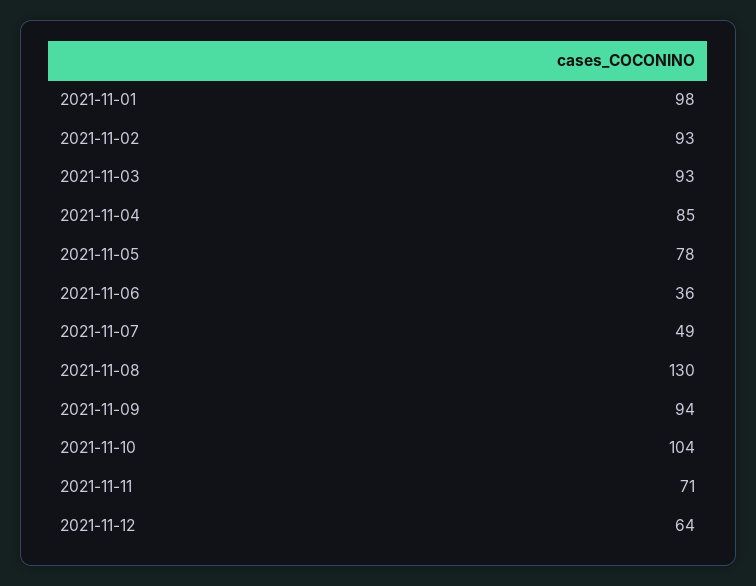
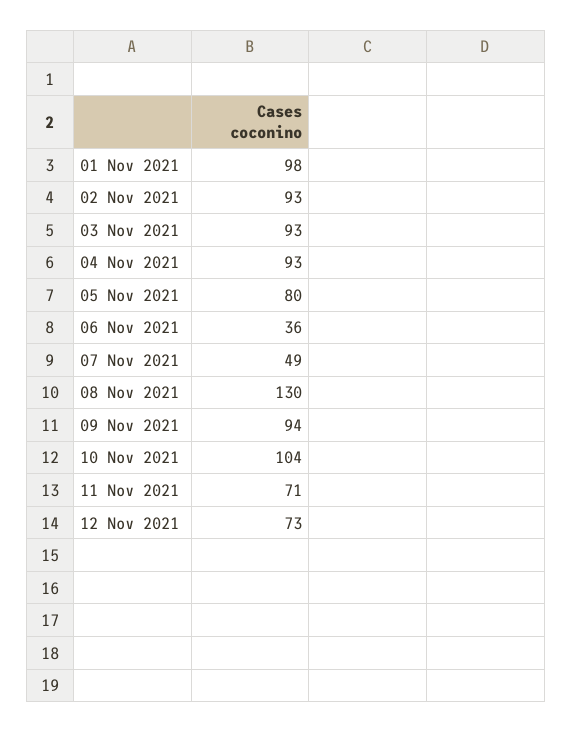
  {
    "2021-11-01": 98,
    "2021-11-02": 93,
    "2021-11-03": 93,
-   "2021-11-04": 85,
+   "2021-11-04": 93,
-   "2021-11-05": 78,
+   "2021-11-05": 80,
    "2021-11-06": 36,
    "2021-11-07": 49,
    "2021-11-08": 130,
    "2021-11-09": 94,
    "2021-11-10": 104,
    "2021-11-11": 71,
-   "2021-11-12": 64
+   "2021-11-12": 73
  }

